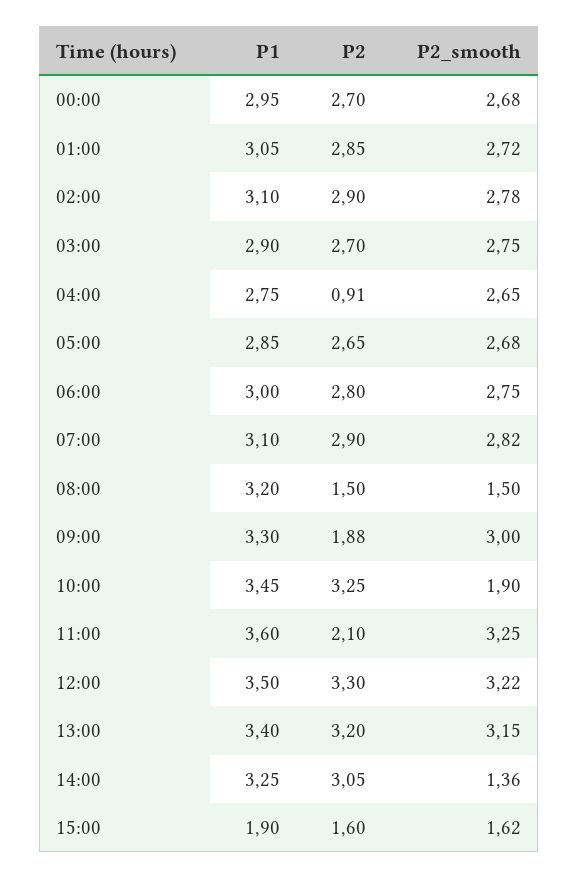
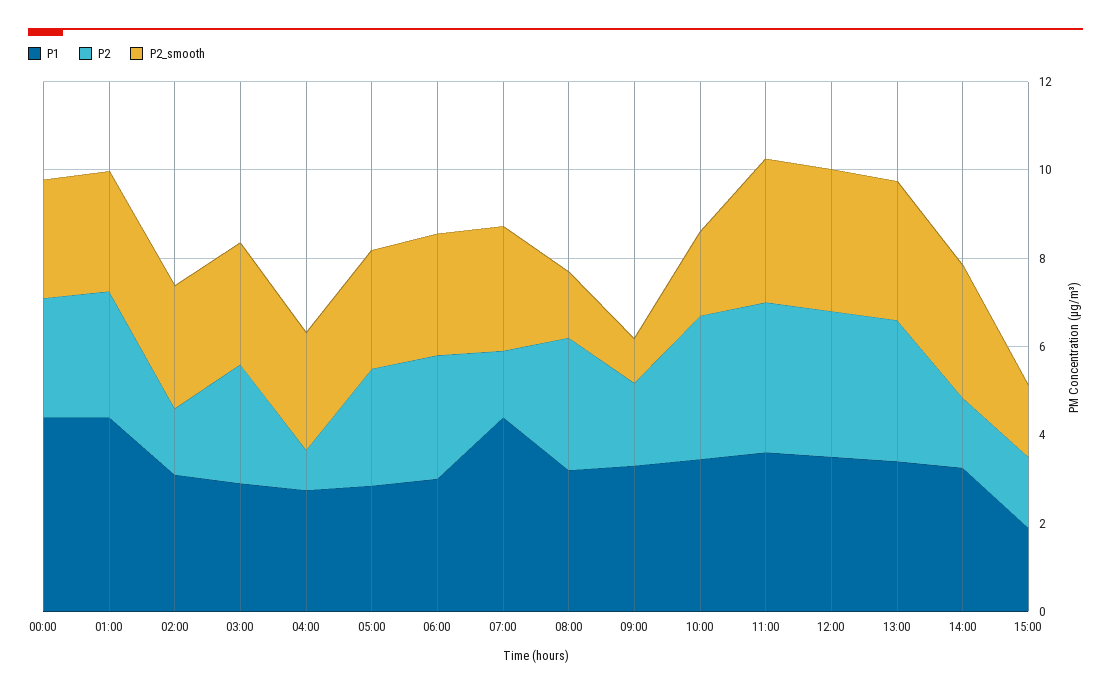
  {
    "P1": {
-     "00:00": 2.95,
+     "00:00": 4.5,
-     "01:00": 3.05,
+     "01:00": 4.5,
      "02:00": 3.1,
      "03:00": 2.9,
      "04:00": 2.75,
      "05:00": 2.85,
      "06:00": 3,
-     "07:00": 3.1,
+     "07:00": 4.5,
      "08:00": 3.2,
      "09:00": 3.3,
      "10:00": 3.45,
      "11:00": 3.6,
      "12:00": 3.5,
      "13:00": 3.4,
      "14:00": 3.25,
      "15:00": 1.9
    },
    "P2": {
      "00:00": 2.7,
      "01:00": 2.85,
-     "02:00": 2.9,
+     "02:00": 1.5,
      "03:00": 2.7,
      "04:00": 0.91,
      "05:00": 2.65,
      "06:00": 2.8,
-     "07:00": 2.9,
+     "07:00": 1.5,
-     "08:00": 1.5,
+     "08:00": 3,
      "09:00": 1.88,
      "10:00": 3.25,
-     "11:00": 2.1,
+     "11:00": 3.5,
      "12:00": 3.3,
      "13:00": 3.2,
-     "14:00": 3.05,
+     "14:00": 1.5,
      "15:00": 1.6
    },
    "P2_smooth": {
      "00:00": 2.68,
      "01:00": 2.72,
      "02:00": 2.78,
      "03:00": 2.75,
      "04:00": 2.65,
      "05:00": 2.68,
      "06:00": 2.75,
      "07:00": 2.82,
      "08:00": 1.5,
-     "09:00": 3,
+     "09:00": 1,
      "10:00": 1.9,
      "11:00": 3.25,
      "12:00": 3.22,
      "13:00": 3.15,
-     "14:00": 1.36,
+     "14:00": 3,
      "15:00": 1.62
    }
  }

